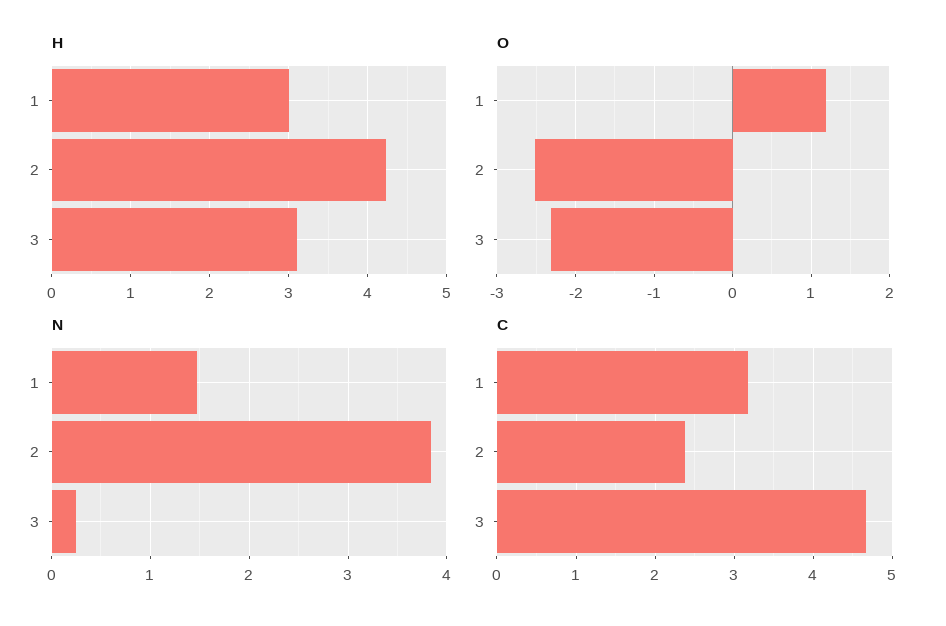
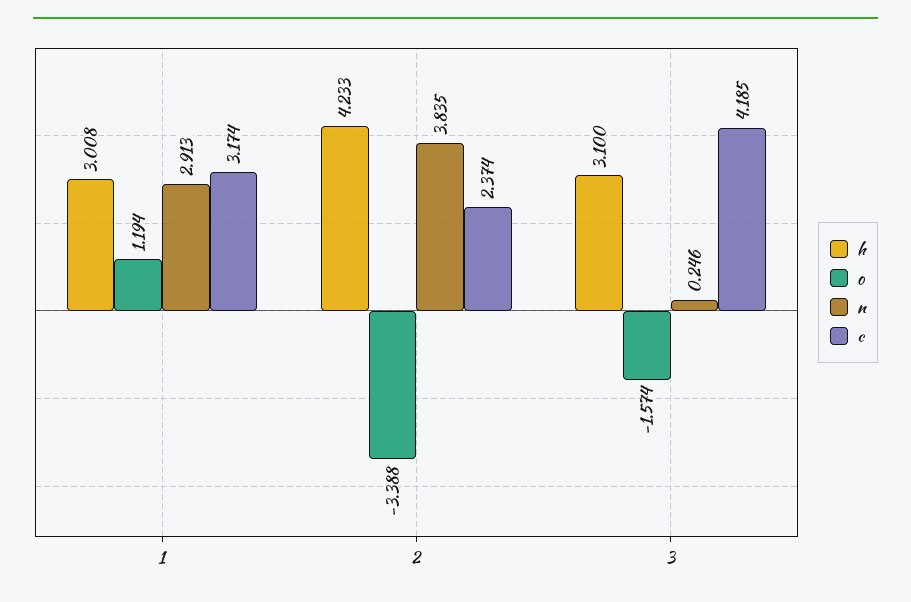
  {
    "H": {
      "1": 3.008,
      "2": 4.233,
      "3": 3.1
    },
    "O": {
      "1": 1.194,
-     "2": -2.5,
+     "2": -3.388,
-     "3": -2.3
+     "3": -1.574
    },
    "N": {
-     "1": 1.5,
+     "1": 2.913,
      "2": 3.835,
      "3": 0.246
    },
    "C": {
      "1": 3.174,
      "2": 2.374,
-     "3": 4.7
+     "3": 4.185
    }
  }

